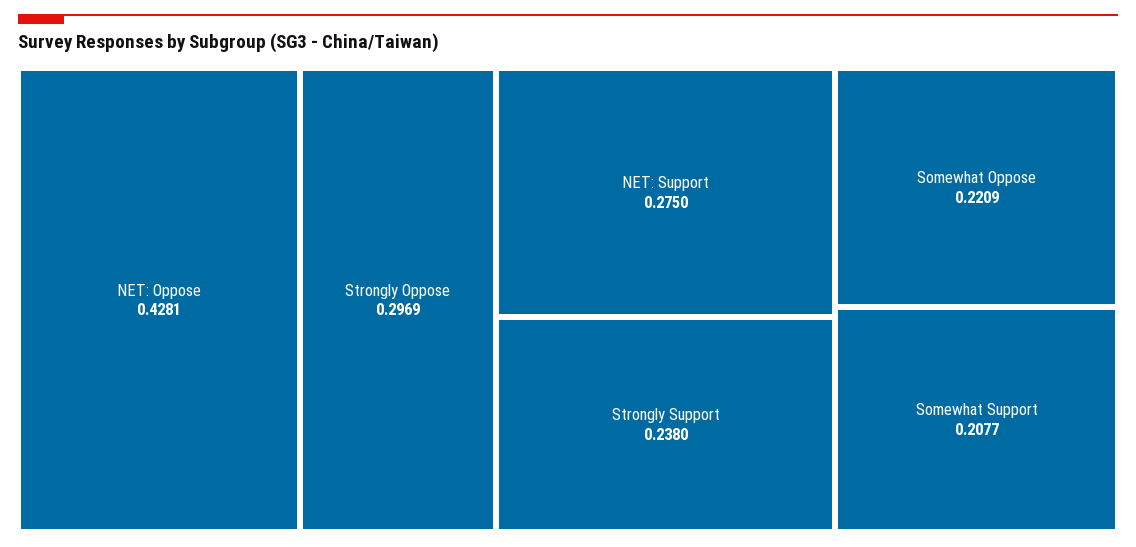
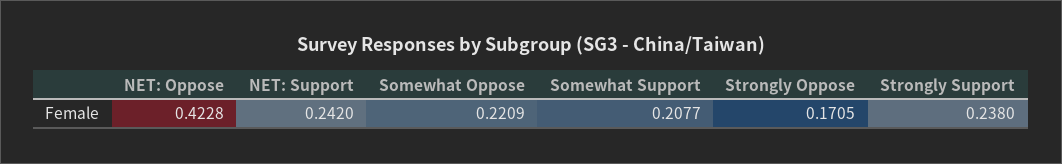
  {
-   "NET: Oppose": 0.4281,
+   "NET: Oppose": 0.4228,
-   "Strongly Oppose": 0.2969,
+   "Strongly Oppose": 0.1705,
-   "NET: Support": 0.275,
+   "NET: Support": 0.242,
    "Strongly Support": 0.238,
    "Somewhat Oppose": 0.2209,
    "Somewhat Support": 0.2077
  }

